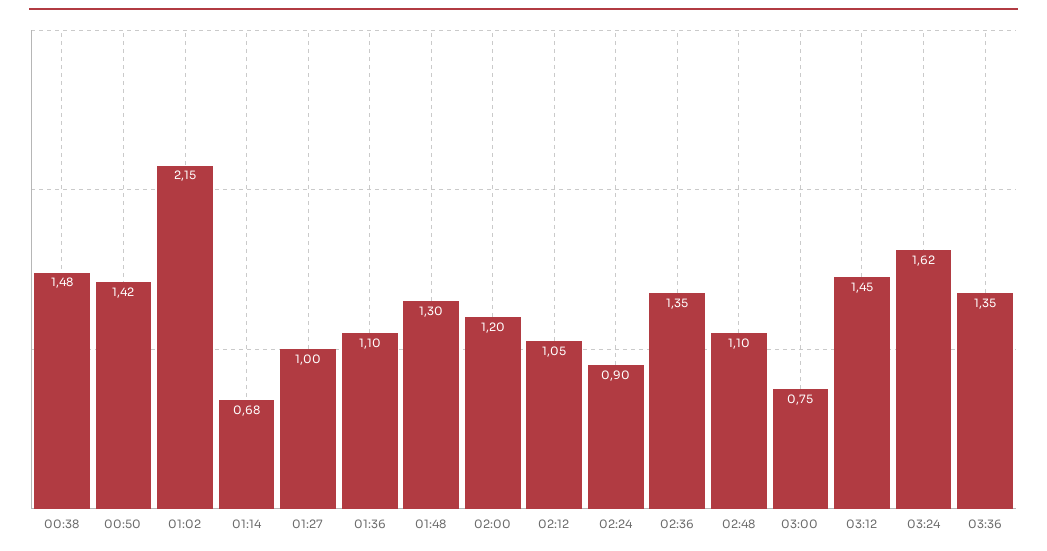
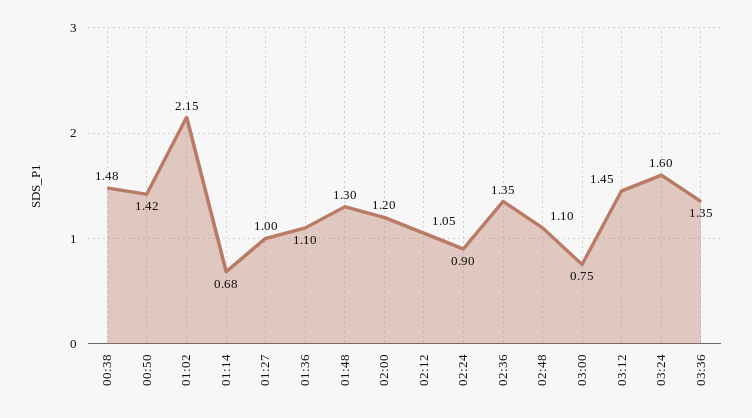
  {
    "00:38": 1.48,
    "00:50": 1.42,
    "01:02": 2.15,
    "01:14": 0.68,
    "01:27": 1,
    "01:36": 1.1,
    "01:48": 1.3,
    "02:00": 1.2,
    "02:12": 1.05,
    "02:24": 0.9,
    "02:36": 1.35,
    "02:48": 1.1,
    "03:00": 0.75,
    "03:12": 1.45,
-   "03:24": 1.62,
+   "03:24": 1.6,
    "03:36": 1.35
  }

